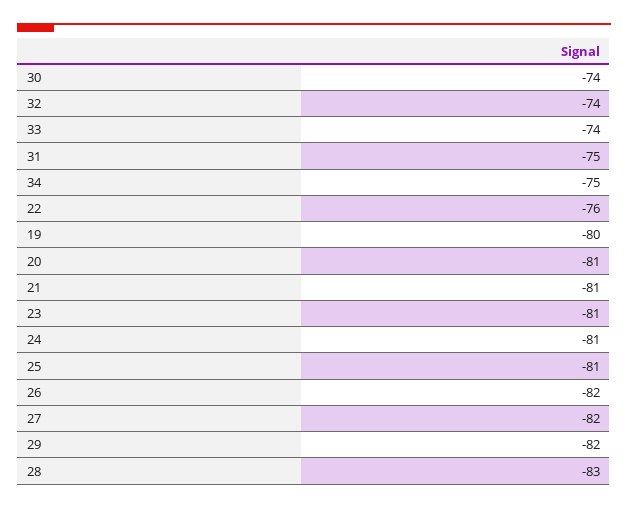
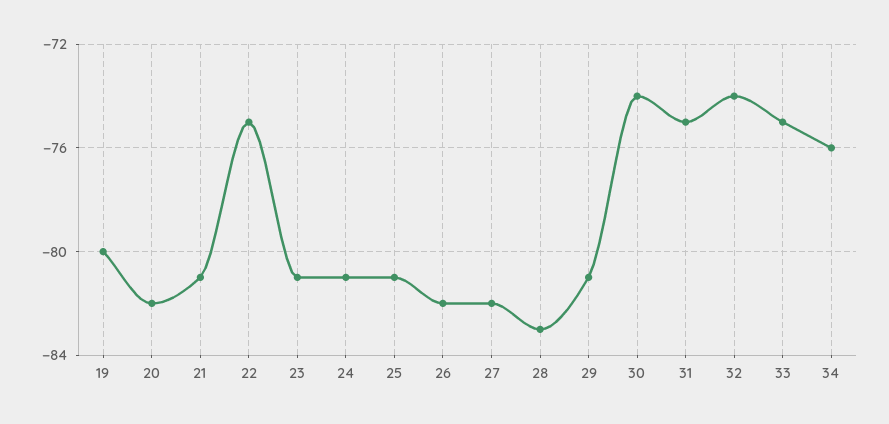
  {
    "30": -74,
    "32": -74,
-   "33": -74,
+   "33": -75,
    "31": -75,
-   "34": -75,
+   "34": -76,
-   "22": -76,
+   "22": -75,
    "19": -80,
-   "20": -81,
+   "20": -82,
    "21": -81,
    "23": -81,
    "24": -81,
    "25": -81,
    "26": -82,
    "27": -82,
-   "29": -82,
+   "29": -81,
    "28": -83
  }

